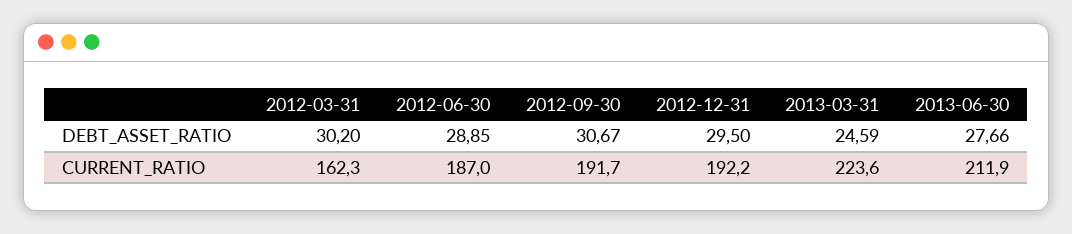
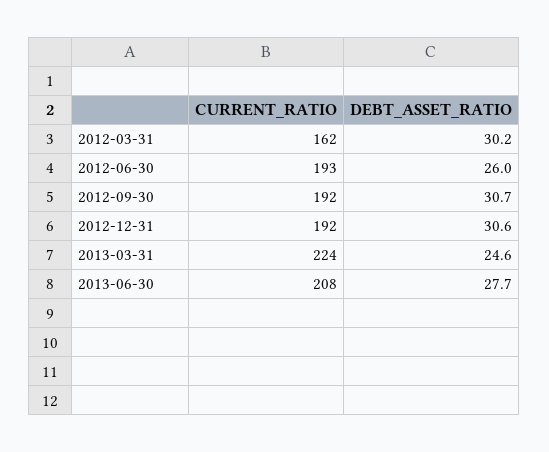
  {
    "2012-03-31": {
      "DEBT_ASSET_RATIO": 30.2,
      "CURRENT_RATIO": 162.3
    },
    "2012-06-30": {
-     "DEBT_ASSET_RATIO": 28.85,
+     "DEBT_ASSET_RATIO": 26,
-     "CURRENT_RATIO": 187
+     "CURRENT_RATIO": 193
    },
    "2012-09-30": {
      "DEBT_ASSET_RATIO": 30.67,
      "CURRENT_RATIO": 191.7
    },
    "2012-12-31": {
-     "DEBT_ASSET_RATIO": 29.5,
+     "DEBT_ASSET_RATIO": 30.6,
      "CURRENT_RATIO": 192.2
    },
    "2013-03-31": {
      "DEBT_ASSET_RATIO": 24.59,
      "CURRENT_RATIO": 223.6
    },
    "2013-06-30": {
      "DEBT_ASSET_RATIO": 27.66,
-     "CURRENT_RATIO": 211.9
+     "CURRENT_RATIO": 208
    }
  }

